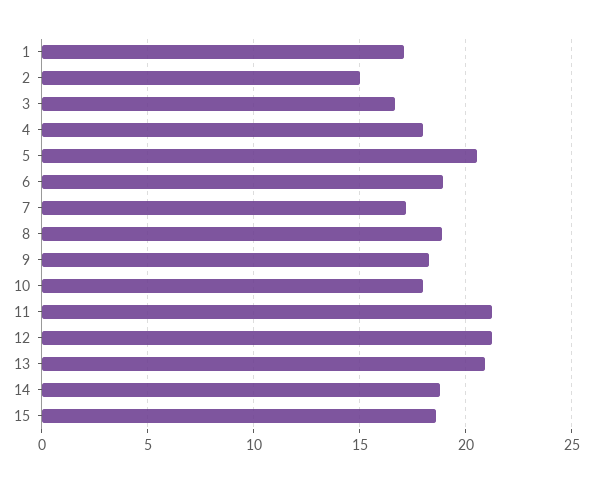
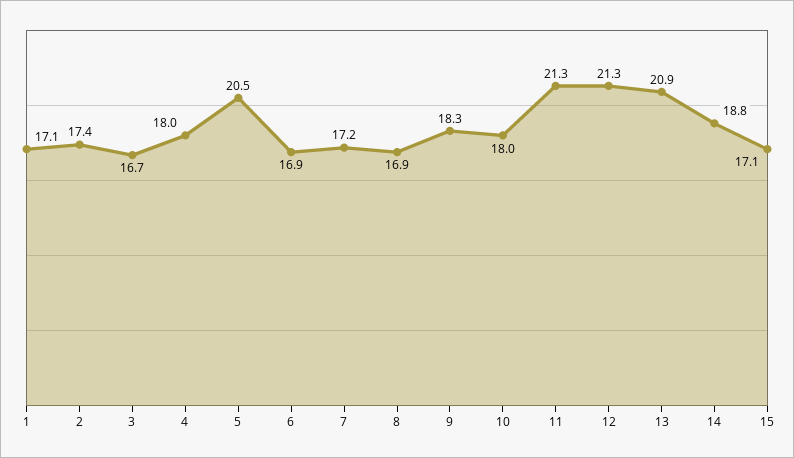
  {
    "1": 17.1,
-   "2": 15,
+   "2": 17.4,
    "3": 16.7,
    "4": 18,
    "5": 20.5,
-   "6": 19,
+   "6": 16.9,
    "7": 17.2,
-   "8": 19,
+   "8": 16.9,
    "9": 18.3,
    "10": 18,
    "11": 21.3,
    "12": 21.3,
    "13": 20.9,
    "14": 18.8,
-   "15": 18.5
+   "15": 17.1
  }

